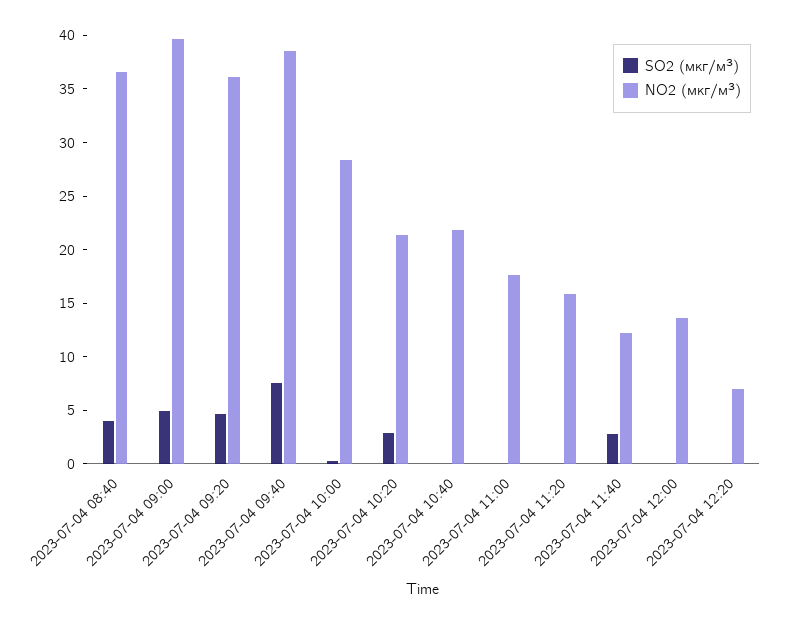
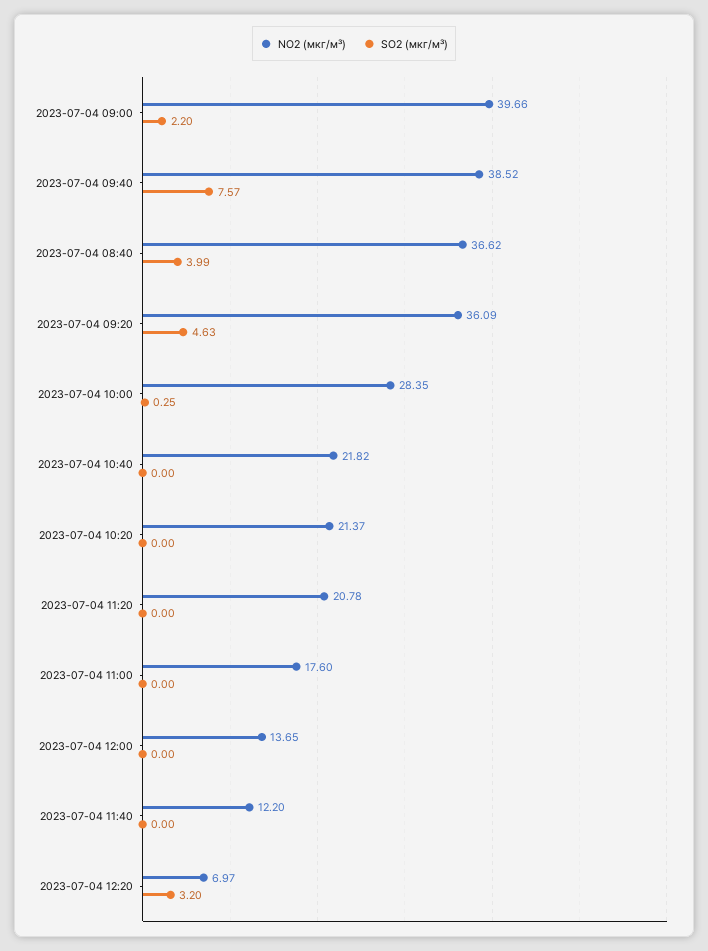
  {
    "SO2 (мкг/м³)": {
      "2023-07-04 08:40": 3.99,
-     "2023-07-04 09:00": 5,
+     "2023-07-04 09:00": 2.2,
      "2023-07-04 09:20": 4.63,
      "2023-07-04 09:40": 7.57,
      "2023-07-04 10:00": 0.25,
-     "2023-07-04 10:20": 3,
+     "2023-07-04 10:20": 0,
      "2023-07-04 10:40": 0,
      "2023-07-04 11:00": 0,
      "2023-07-04 11:20": 0,
-     "2023-07-04 11:40": 3,
+     "2023-07-04 11:40": 0,
      "2023-07-04 12:00": 0,
-     "2023-07-04 12:20": 0
+     "2023-07-04 12:20": 3.2
    },
    "NO2 (мкг/м³)": {
      "2023-07-04 08:40": 36.62,
      "2023-07-04 09:00": 39.66,
      "2023-07-04 09:20": 36.09,
      "2023-07-04 09:40": 38.52,
      "2023-07-04 10:00": 28.35,
      "2023-07-04 10:20": 21.37,
      "2023-07-04 10:40": 21.82,
      "2023-07-04 11:00": 17.6,
-     "2023-07-04 11:20": 16,
+     "2023-07-04 11:20": 20.78,
      "2023-07-04 11:40": 12.2,
      "2023-07-04 12:00": 13.65,
      "2023-07-04 12:20": 6.97
    }
  }

